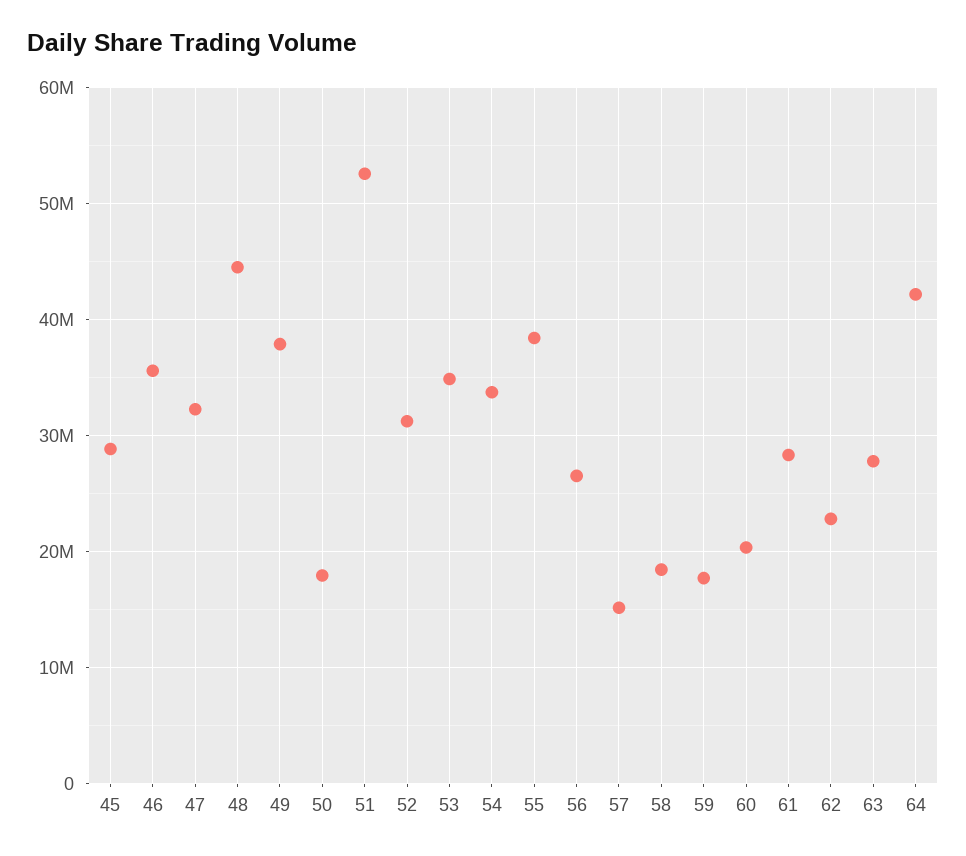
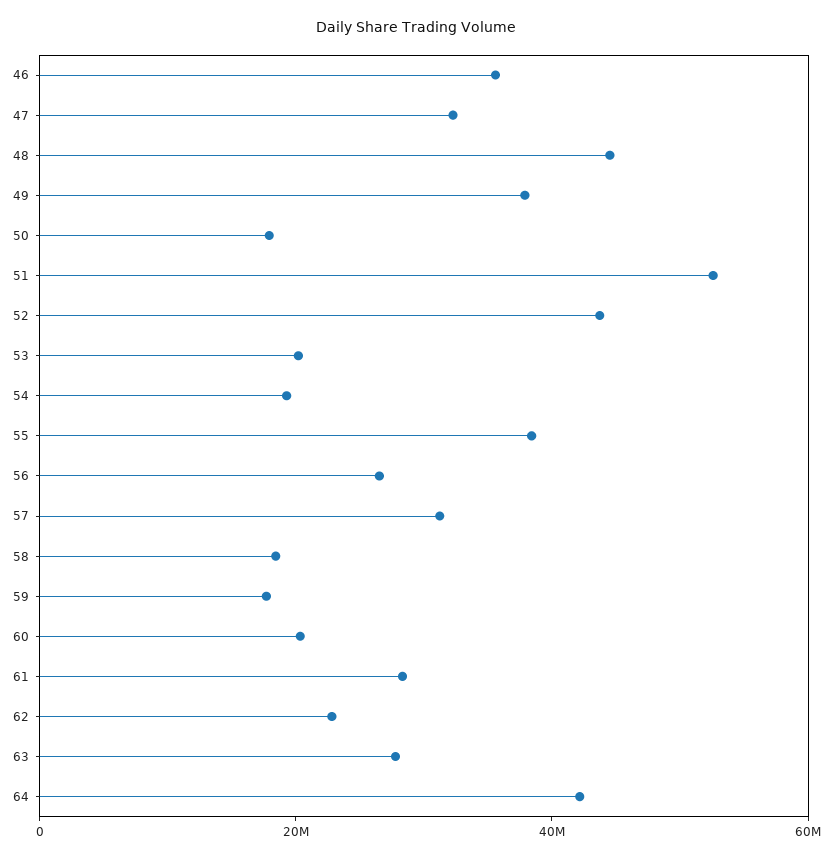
  {
-   "45": 29000000,
    "46": 36000000,
    "47": 32000000,
    "48": 45000000,
    "49": 38000000,
    "50": 18000000,
    "51": 53000000,
-   "52": 31000000,
+   "52": 45000000,
-   "53": 35000000,
+   "53": 20000000,
-   "54": 34000000,
+   "54": 20000000,
    "55": 38000000,
    "56": 27000000,
-   "57": 15000000,
+   "57": 30000000,
    "58": 18000000,
    "59": 18000000,
    "60": 20000000,
    "61": 28000000,
    "62": 23000000,
    "63": 28000000,
    "64": 42000000
  }

